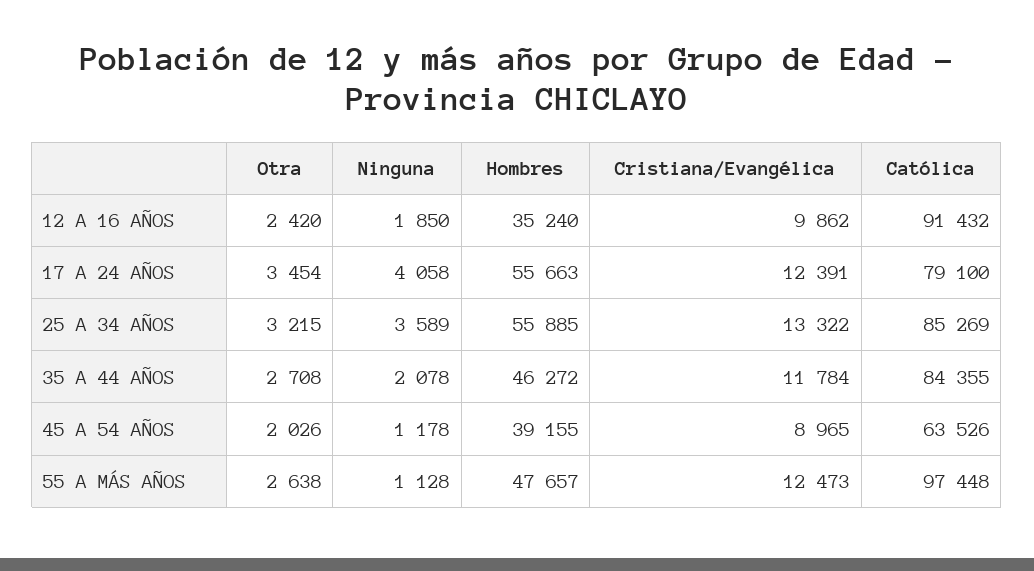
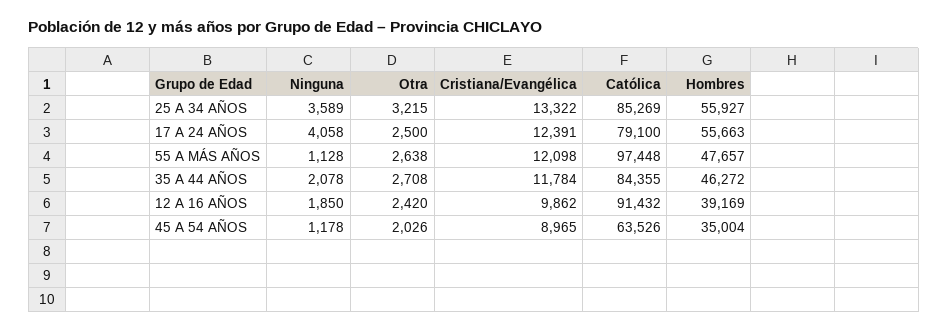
  {
    "Otra": {
      "12 A 16 AÑOS": 2420,
-     "17 A 24 AÑOS": 3454,
+     "17 A 24 AÑOS": 2500,
      "25 A 34 AÑOS": 3215,
      "35 A 44 AÑOS": 2708,
      "45 A 54 AÑOS": 2026,
      "55 A MÁS AÑOS": 2638
    },
    "Ninguna": {
      "12 A 16 AÑOS": 1850,
      "17 A 24 AÑOS": 4058,
      "25 A 34 AÑOS": 3589,
      "35 A 44 AÑOS": 2078,
      "45 A 54 AÑOS": 1178,
      "55 A MÁS AÑOS": 1128
    },
    "Hombres": {
-     "12 A 16 AÑOS": 35240,
+     "12 A 16 AÑOS": 39169,
      "17 A 24 AÑOS": 55663,
-     "25 A 34 AÑOS": 55885,
+     "25 A 34 AÑOS": 55927,
      "35 A 44 AÑOS": 46272,
-     "45 A 54 AÑOS": 39155,
+     "45 A 54 AÑOS": 35004,
      "55 A MÁS AÑOS": 47657
    },
    "Cristiana/Evangélica": {
      "12 A 16 AÑOS": 9862,
      "17 A 24 AÑOS": 12391,
      "25 A 34 AÑOS": 13322,
      "35 A 44 AÑOS": 11784,
      "45 A 54 AÑOS": 8965,
-     "55 A MÁS AÑOS": 12473
+     "55 A MÁS AÑOS": 12098
    },
    "Católica": {
      "12 A 16 AÑOS": 91432,
      "17 A 24 AÑOS": 79100,
      "25 A 34 AÑOS": 85269,
      "35 A 44 AÑOS": 84355,
      "45 A 54 AÑOS": 63526,
      "55 A MÁS AÑOS": 97448
    }
  }

